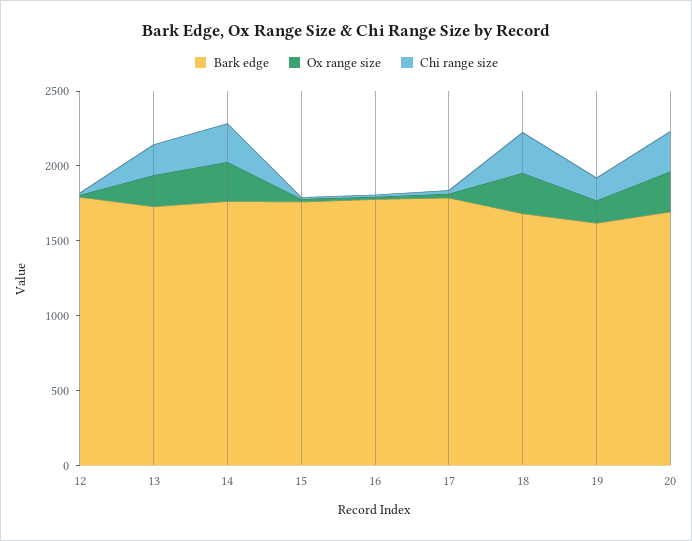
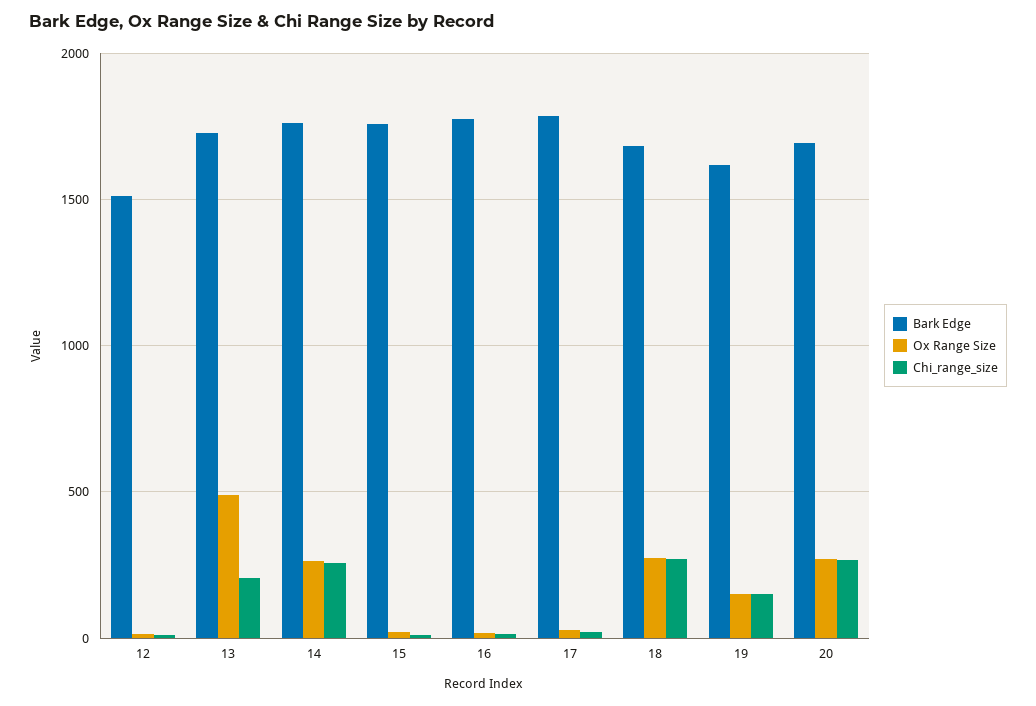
  {
    "Bark edge": {
-     "12": 1800,
+     "12": 1500,
      "13": 1750,
      "14": 1750,
      "15": 1750,
      "16": 1800,
      "17": 1800,
      "18": 1700,
      "19": 1600,
      "20": 1700
    },
    "Ox range size": {
      "12": 0,
-     "13": 200,
+     "13": 500,
      "14": 250,
      "15": 0,
      "16": 0,
      "17": 50,
      "18": 250,
      "19": 150,
      "20": 250
    },
    "Chi range size": {
      "12": 0,
      "13": 200,
      "14": 250,
      "15": 0,
      "16": 0,
      "17": 0,
      "18": 250,
      "19": 150,
      "20": 250
    }
  }

